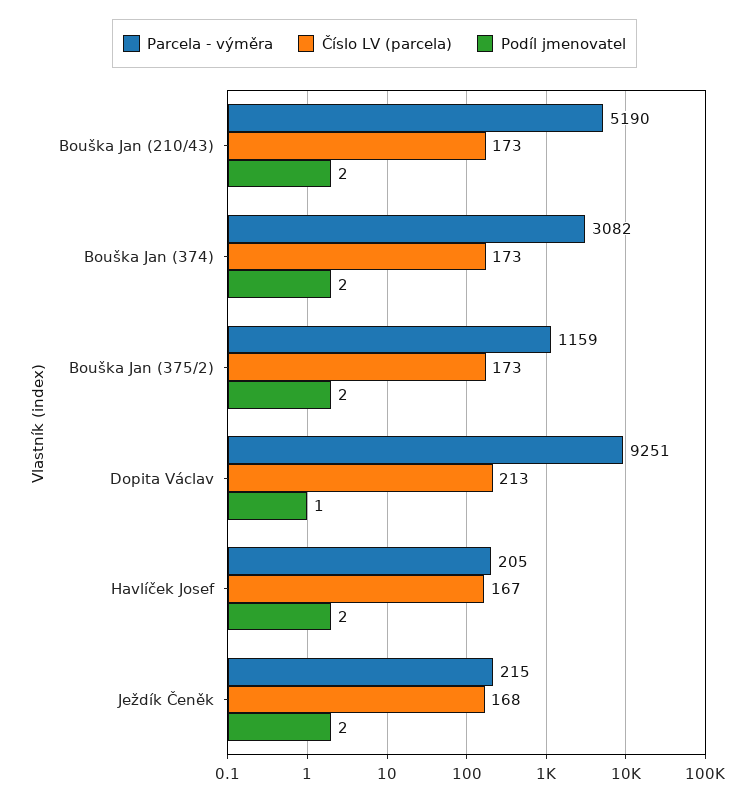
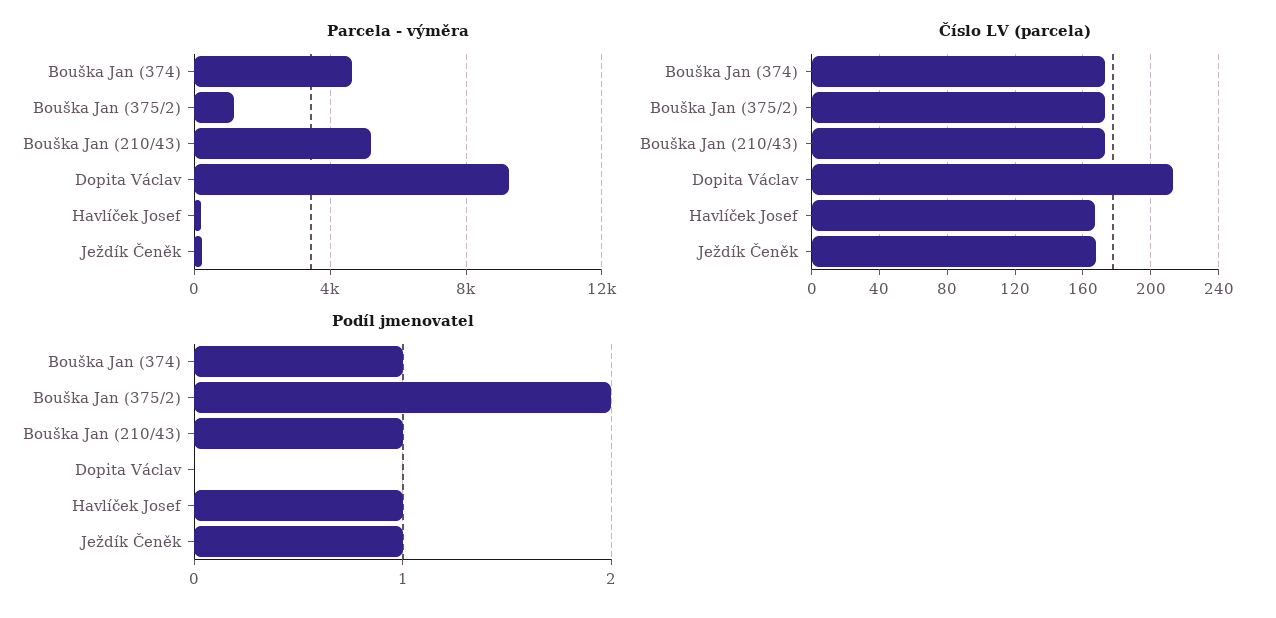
  {
    "Parcela - výměra": {
      "Bouška Jan (210/43)": 5190,
-     "Bouška Jan (374)": 3082,
+     "Bouška Jan (374)": 4500,
      "Bouška Jan (375/2)": 1159,
      "Dopita Václav": 9251,
      "Havlíček Josef": 205,
      "Ježdík Čeněk": 215
    },
    "Číslo LV (parcela)": {
      "Bouška Jan (210/43)": 173,
      "Bouška Jan (374)": 173,
      "Bouška Jan (375/2)": 173,
      "Dopita Václav": 213,
      "Havlíček Josef": 167,
      "Ježdík Čeněk": 168
    },
    "Podíl jmenovatel": {
-     "Bouška Jan (210/43)": 2,
+     "Bouška Jan (210/43)": 1,
-     "Bouška Jan (374)": 2,
+     "Bouška Jan (374)": 1,
      "Bouška Jan (375/2)": 2,
-     "Dopita Václav": 1,
+     "Dopita Václav": 0,
-     "Havlíček Josef": 2,
+     "Havlíček Josef": 1,
-     "Ježdík Čeněk": 2
+     "Ježdík Čeněk": 1
    }
  }

